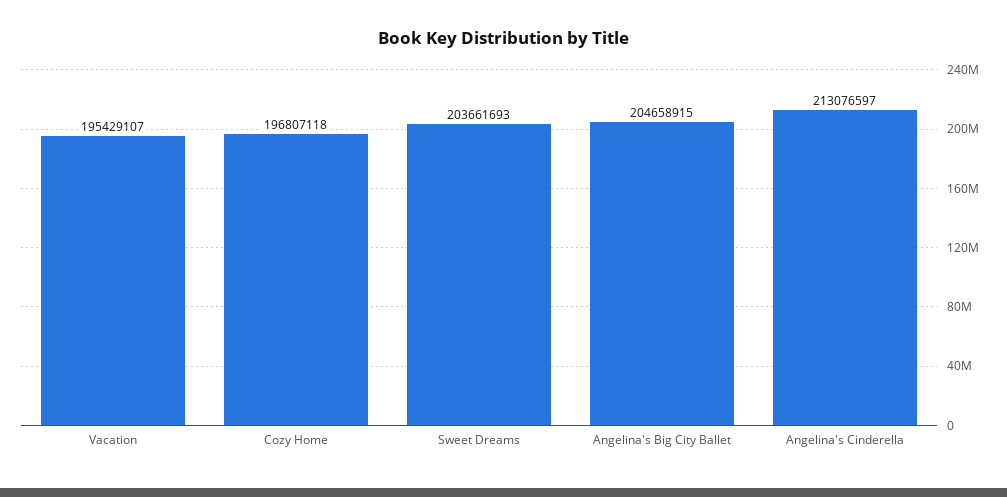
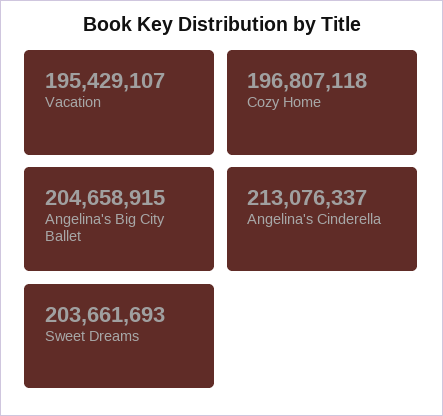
  {
    "Vacation": 195429107,
    "Cozy Home": 196807118,
    "Sweet Dreams": 203661693,
    "Angelina's Big City Ballet": 204658915,
-   "Angelina's Cinderella": 213076597
+   "Angelina's Cinderella": 213076337
  }

